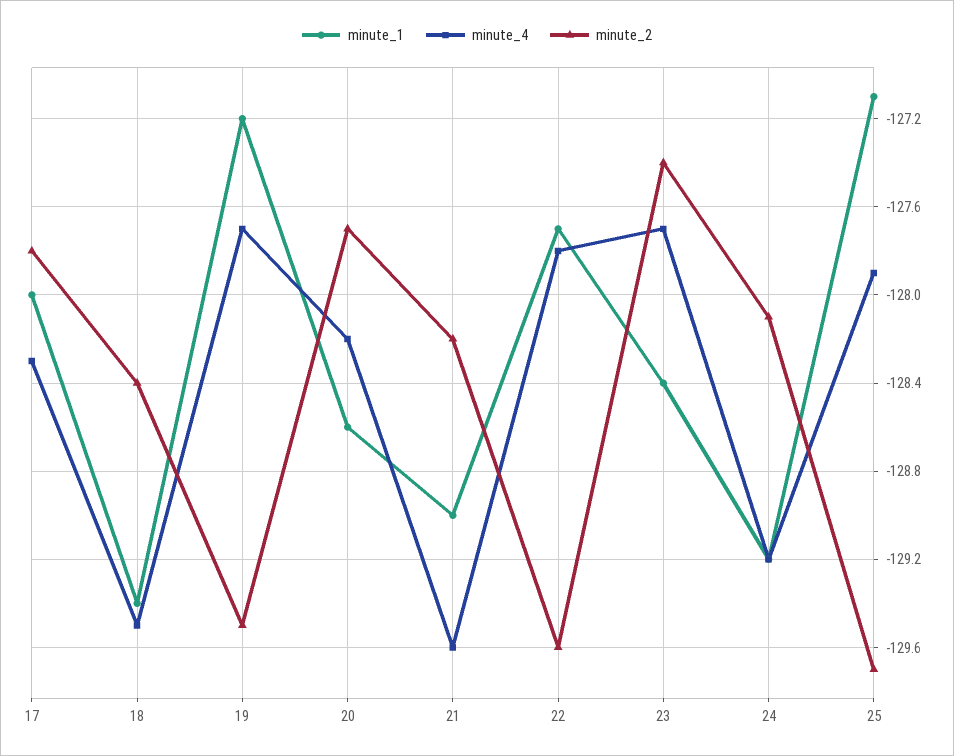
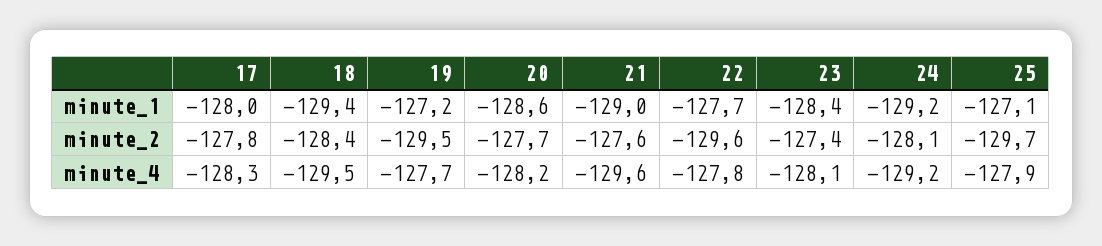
  {
    "minute_1": {
      "17": -128,
      "18": -129.4,
      "19": -127.2,
      "20": -128.6,
      "21": -129,
      "22": -127.7,
      "23": -128.4,
      "24": -129.2,
      "25": -127.1
    },
    "minute_4": {
      "17": -128.3,
      "18": -129.5,
      "19": -127.7,
      "20": -128.2,
      "21": -129.6,
      "22": -127.8,
-     "23": -127.7,
+     "23": -128.1,
      "24": -129.2,
      "25": -127.9
    },
    "minute_2": {
      "17": -127.8,
      "18": -128.4,
      "19": -129.5,
      "20": -127.7,
-     "21": -128.2,
+     "21": -127.6,
      "22": -129.6,
      "23": -127.4,
      "24": -128.1,
      "25": -129.7
    }
  }

